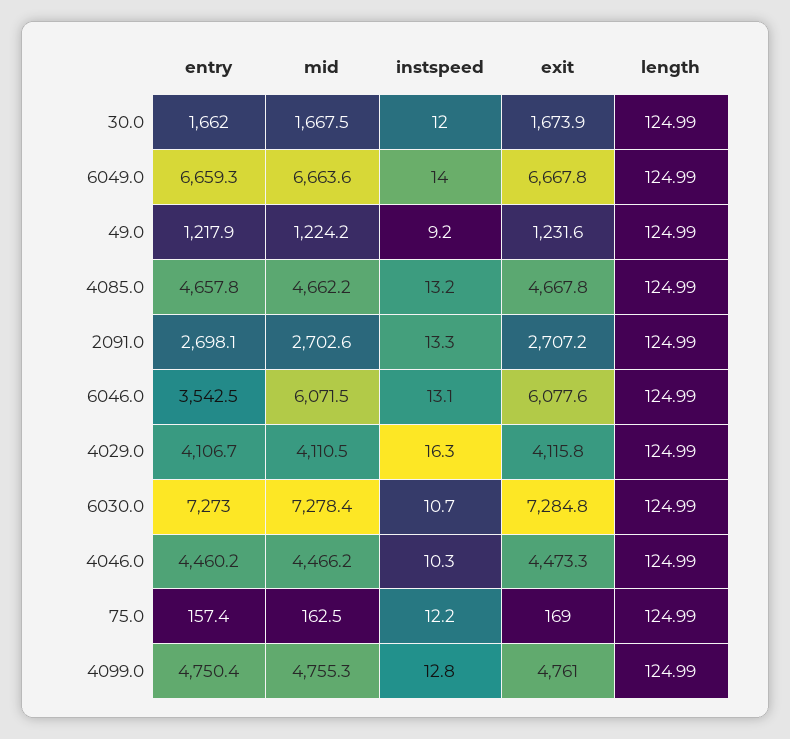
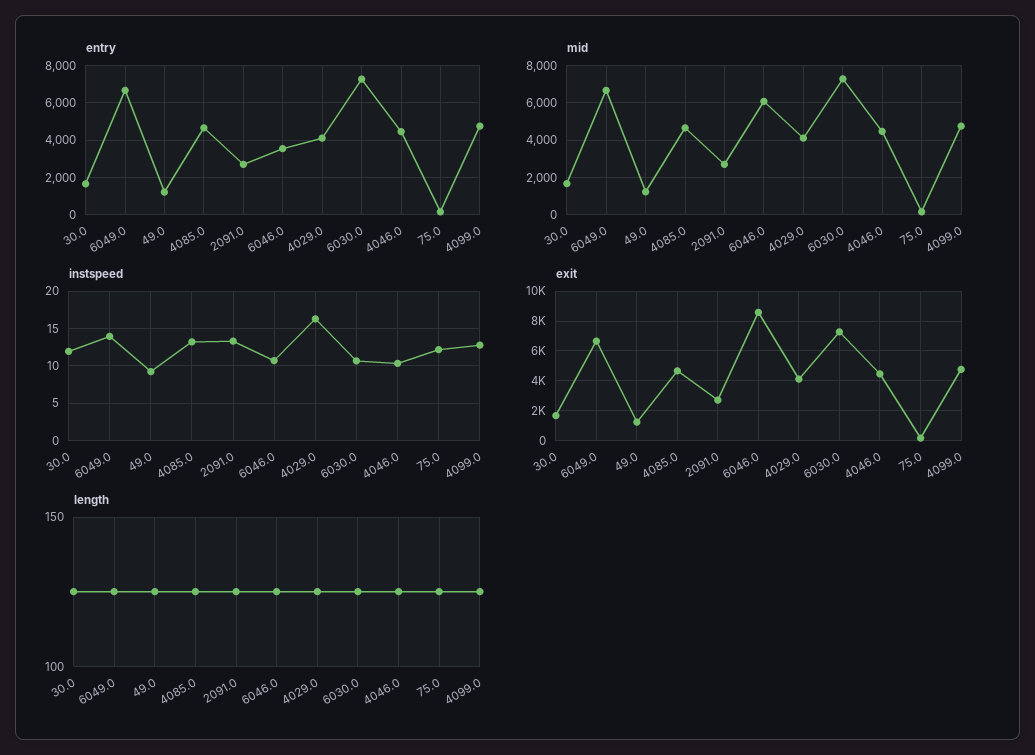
  {
    "entry": {
      "30.0": 1662,
      "6049.0": 6659.3,
      "49.0": 1217.9,
      "4085.0": 4657.8,
      "2091.0": 2698.1,
      "6046.0": 3542.5,
      "4029.0": 4106.7,
      "6030.0": 7273,
      "4046.0": 4460.2,
      "75.0": 157.4,
      "4099.0": 4750.4
    },
    "mid": {
      "30.0": 1667.5,
      "6049.0": 6663.6,
      "49.0": 1224.2,
      "4085.0": 4662.2,
      "2091.0": 2702.6,
      "6046.0": 6071.5,
      "4029.0": 4110.5,
      "6030.0": 7278.4,
      "4046.0": 4466.2,
      "75.0": 162.5,
      "4099.0": 4755.3
    },
    "instspeed": {
      "30.0": 12,
      "6049.0": 14,
      "49.0": 9.2,
      "4085.0": 13.2,
      "2091.0": 13.3,
-     "6046.0": 13.1,
+     "6046.0": 11,
      "4029.0": 16.3,
      "6030.0": 10.7,
      "4046.0": 10.3,
      "75.0": 12.2,
      "4099.0": 12.8
    },
    "exit": {
      "30.0": 1673.9,
      "6049.0": 6667.8,
      "49.0": 1231.6,
      "4085.0": 4667.8,
      "2091.0": 2707.2,
-     "6046.0": 6077.6,
+     "6046.0": 8500,
      "4029.0": 4115.8,
      "6030.0": 7284.8,
      "4046.0": 4473.3,
      "75.0": 169,
      "4099.0": 4761
    },
    "length": {
      "30.0": 124.99,
      "6049.0": 124.99,
      "49.0": 124.99,
      "4085.0": 124.99,
      "2091.0": 124.99,
      "6046.0": 124.99,
      "4029.0": 124.99,
      "6030.0": 124.99,
      "4046.0": 124.99,
      "75.0": 124.99,
      "4099.0": 124.99
    }
  }

